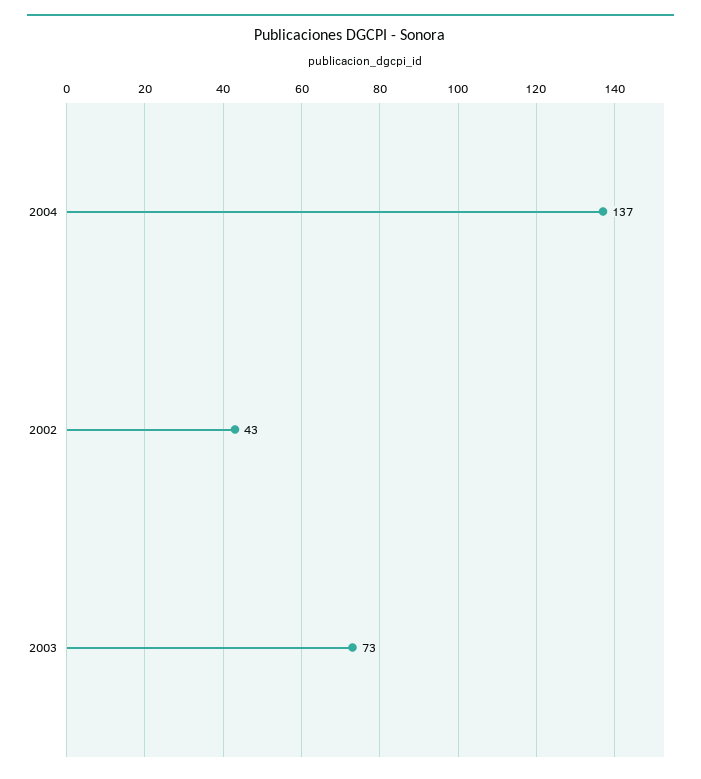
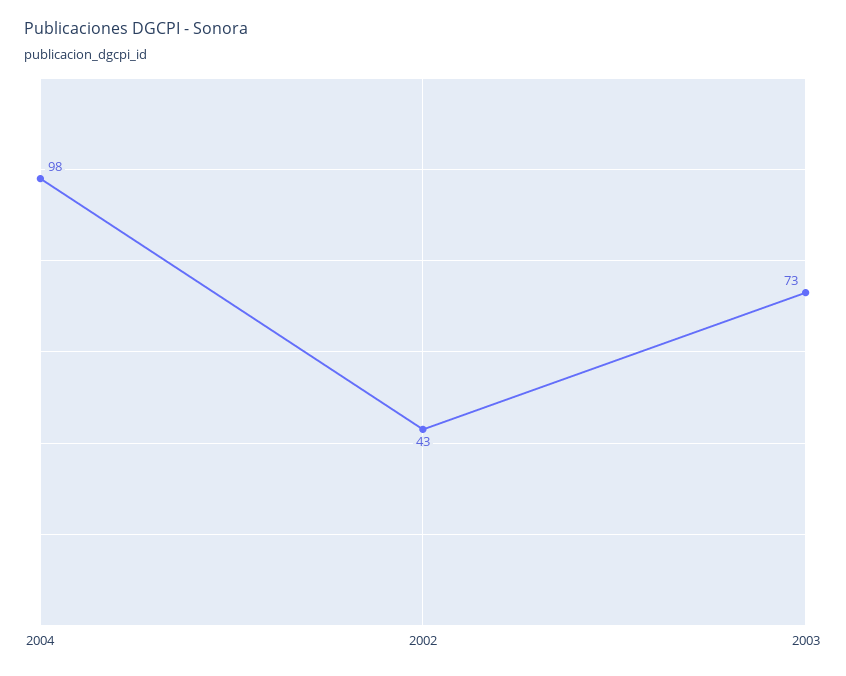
  {
-   "2004": 137,
+   "2004": 98,
    "2002": 43,
    "2003": 73
  }

